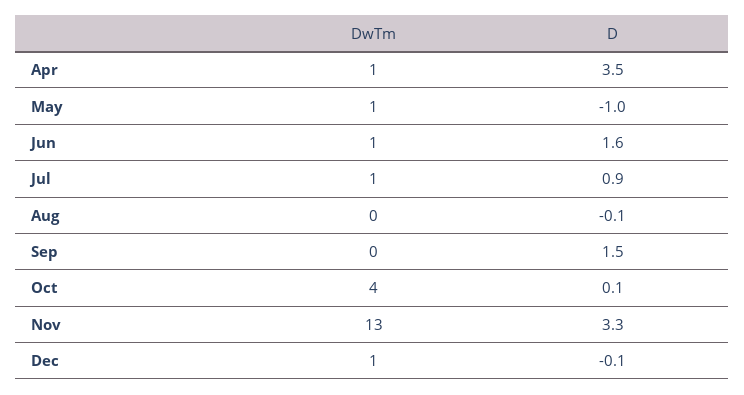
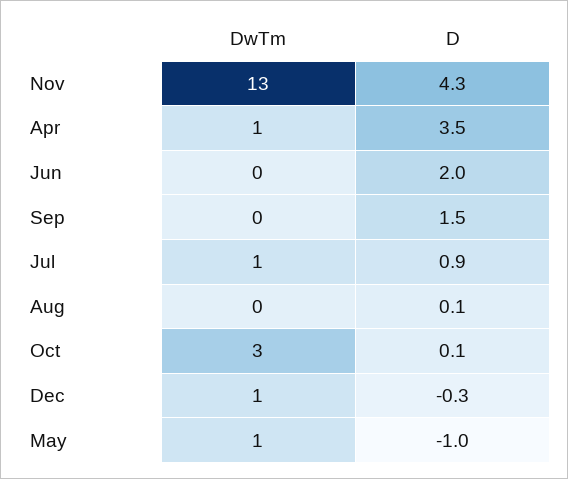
  {
    "DwTm": {
      "Apr": 1,
      "May": 1,
-     "Jun": 1,
+     "Jun": 0,
      "Jul": 1,
      "Aug": 0,
      "Sep": 0,
-     "Oct": 4,
+     "Oct": 3,
      "Nov": 13,
      "Dec": 1
    },
    "D": {
      "Apr": 3.5,
      "May": -1,
-     "Jun": 1.6,
+     "Jun": 2,
      "Jul": 0.9,
-     "Aug": -0.1,
+     "Aug": 0.1,
      "Sep": 1.5,
      "Oct": 0.1,
-     "Nov": 3.3,
+     "Nov": 4.3,
-     "Dec": -0.1
+     "Dec": -0.3
    }
  }

